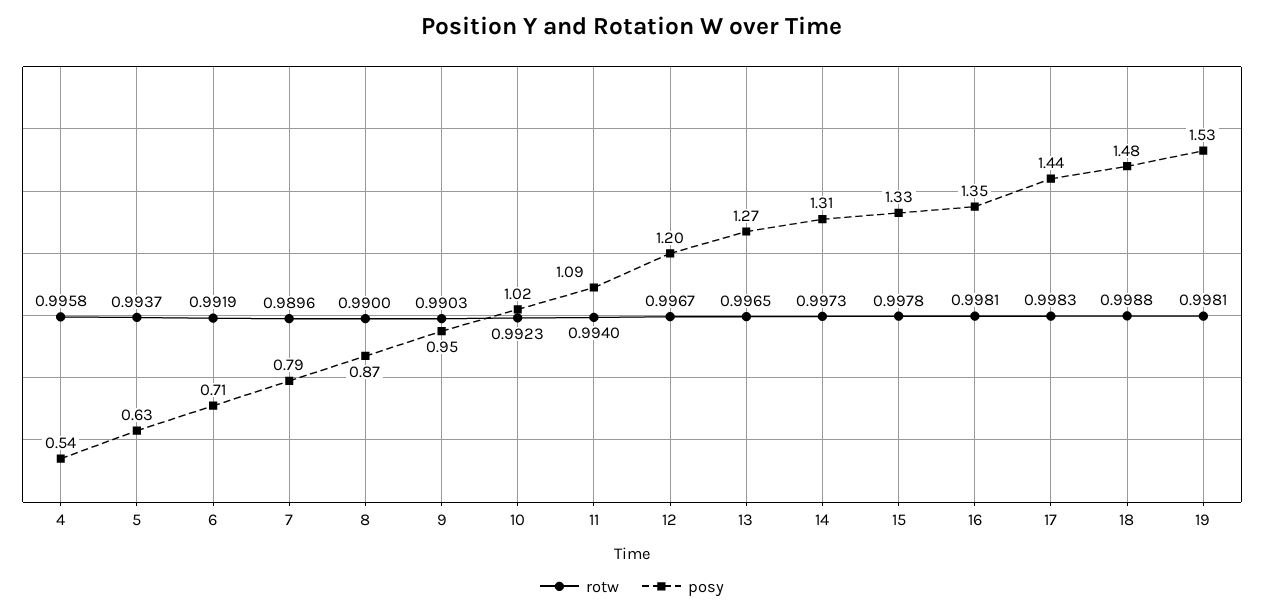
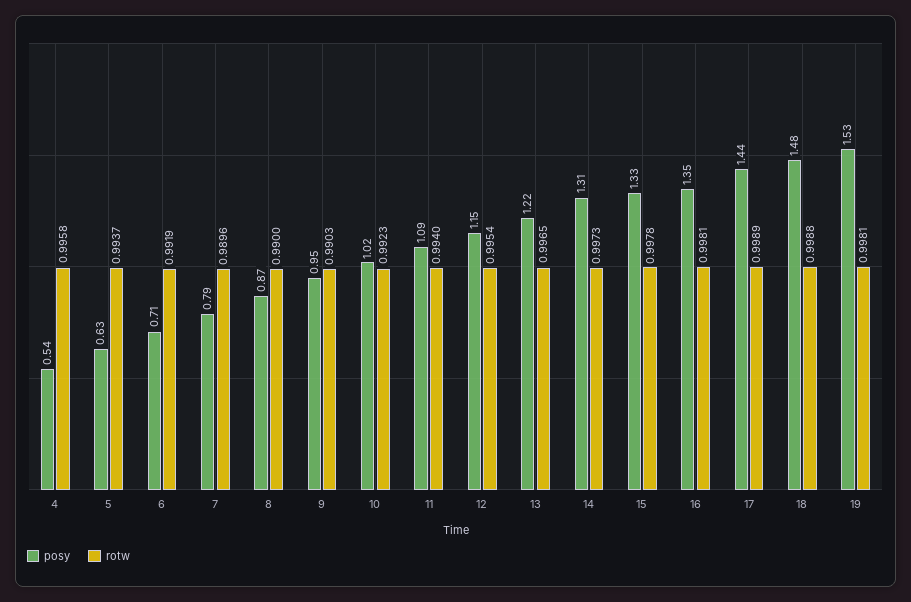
  {
    "rotw": {
      "4": 0.9958,
      "5": 0.9937,
      "6": 0.9919,
      "7": 0.9896,
      "8": 0.99,
      "9": 0.9903,
      "10": 0.9923,
      "11": 0.994,
-     "12": 0.9967,
+     "12": 0.9954,
      "13": 0.9965,
      "14": 0.9973,
      "15": 0.9978,
      "16": 0.9981,
-     "17": 0.9983,
+     "17": 0.9989,
      "18": 0.9988,
      "19": 0.9981
    },
    "posy": {
      "4": 0.54,
      "5": 0.63,
      "6": 0.71,
      "7": 0.79,
      "8": 0.87,
      "9": 0.95,
      "10": 1.02,
      "11": 1.09,
-     "12": 1.2,
+     "12": 1.15,
-     "13": 1.27,
+     "13": 1.22,
      "14": 1.31,
      "15": 1.33,
      "16": 1.35,
      "17": 1.44,
      "18": 1.48,
      "19": 1.53
    }
  }

